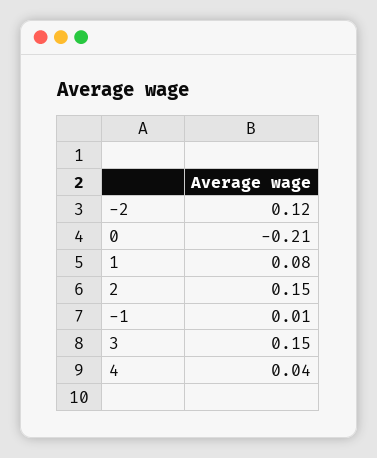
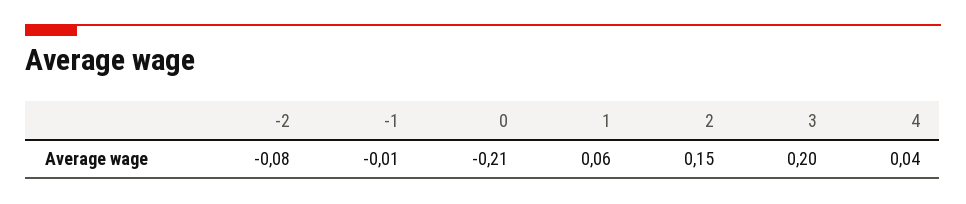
  {
-   "-2": 0.12,
+   "-2": -0.08,
    "0": -0.21,
-   "1": 0.08,
+   "1": 0.06,
    "2": 0.15,
-   "-1": 0.01,
+   "-1": -0.01,
-   "3": 0.15,
+   "3": 0.2,
    "4": 0.04
  }

